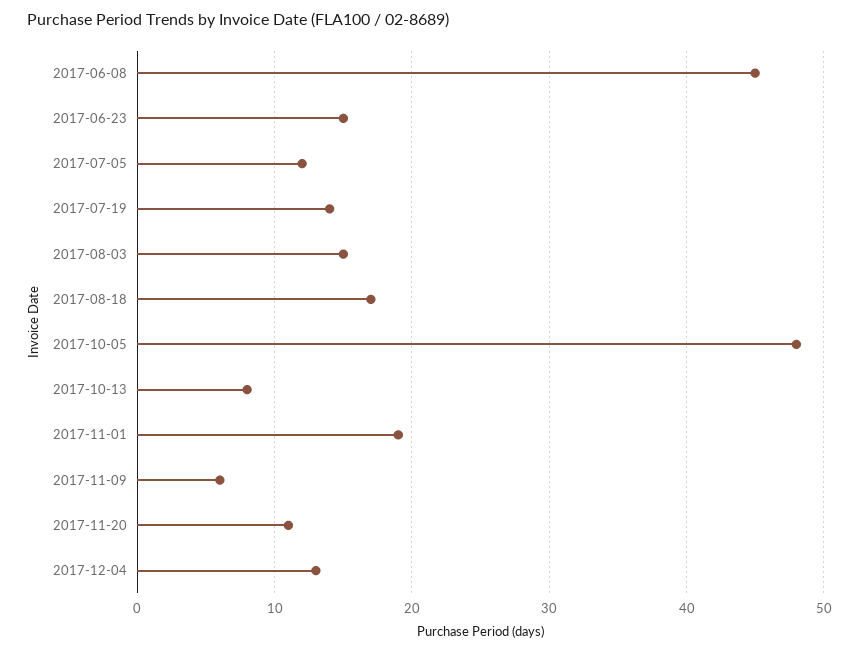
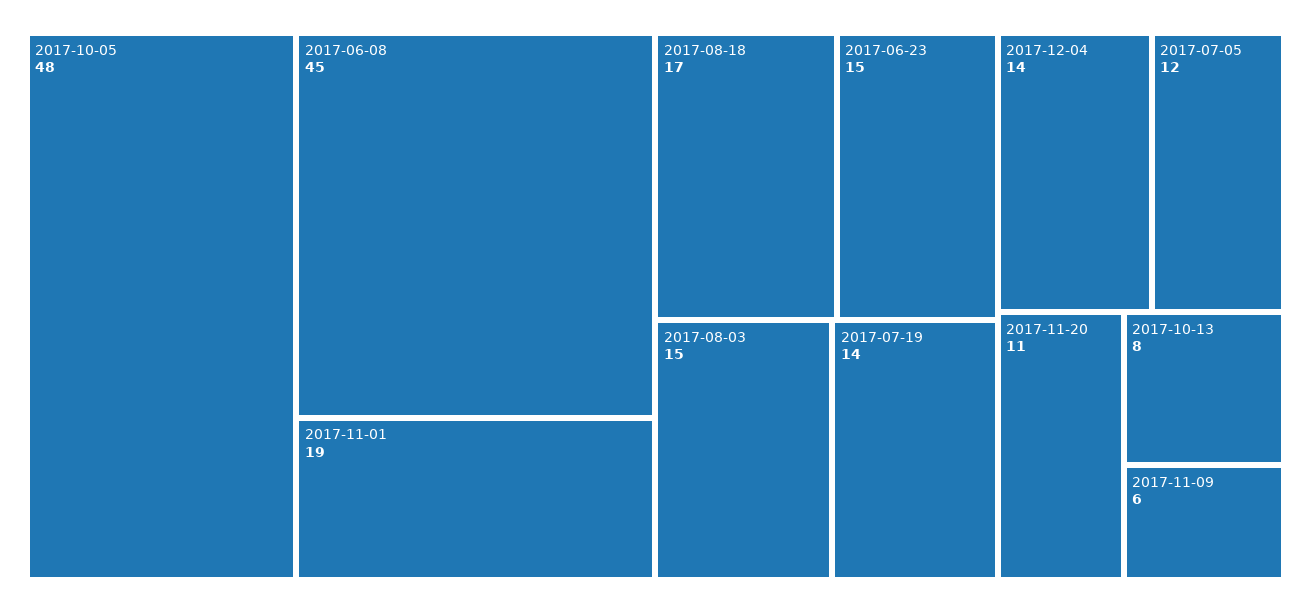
  {
    "2017-06-08": 45,
    "2017-06-23": 15,
    "2017-07-05": 12,
    "2017-07-19": 14,
    "2017-08-03": 15,
    "2017-08-18": 17,
    "2017-10-05": 48,
    "2017-10-13": 8,
    "2017-11-01": 19,
    "2017-11-09": 6,
    "2017-11-20": 11,
-   "2017-12-04": 13
+   "2017-12-04": 14
  }

